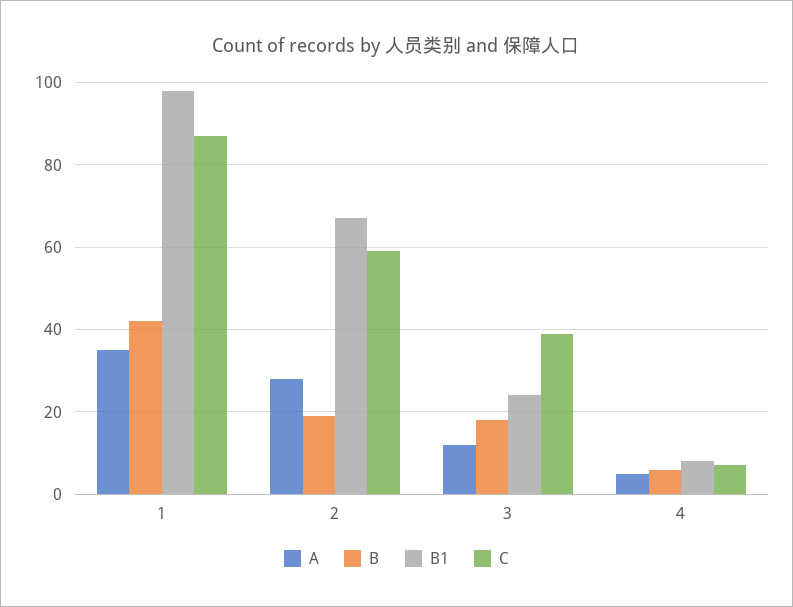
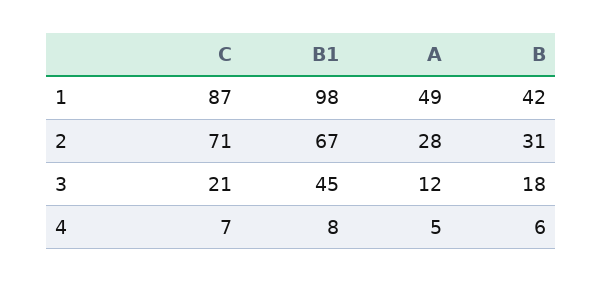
  {
    "A": {
-     "1": 35,
+     "1": 49,
      "2": 28,
      "3": 12,
      "4": 5
    },
    "B": {
      "1": 42,
-     "2": 20,
+     "2": 31,
      "3": 18,
      "4": 6
    },
    "B1": {
      "1": 98,
      "2": 67,
-     "3": 25,
+     "3": 45,
      "4": 8
    },
    "C": {
      "1": 87,
-     "2": 60,
+     "2": 71,
-     "3": 40,
+     "3": 21,
      "4": 7
    }
  }

